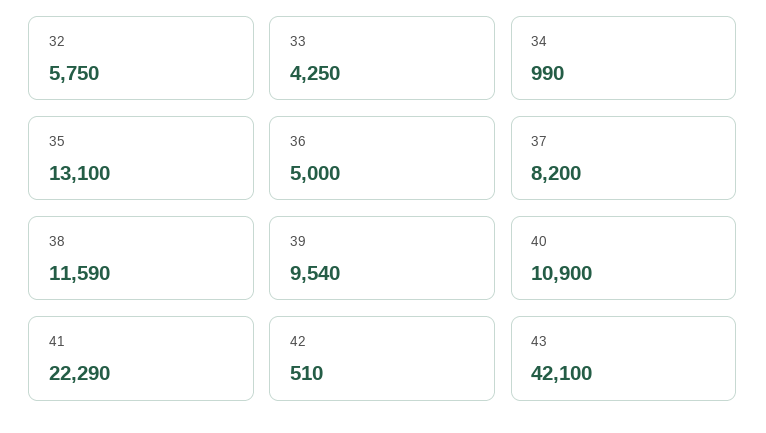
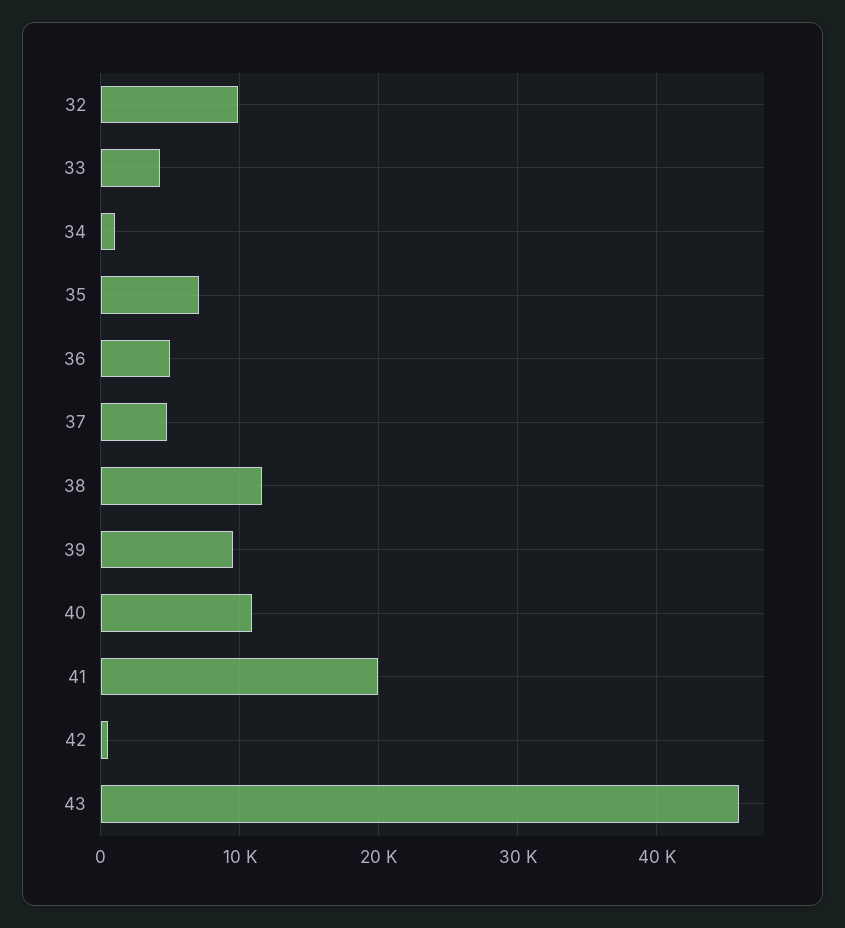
  {
-   "32": 5750,
+   "32": 10000,
    "33": 4250,
    "34": 990,
-   "35": 13100,
+   "35": 7000,
    "36": 5000,
-   "37": 8200,
+   "37": 5000,
    "38": 11590,
    "39": 9540,
    "40": 10900,
-   "41": 22290,
+   "41": 20000,
    "42": 510,
-   "43": 42100
+   "43": 46000
  }

